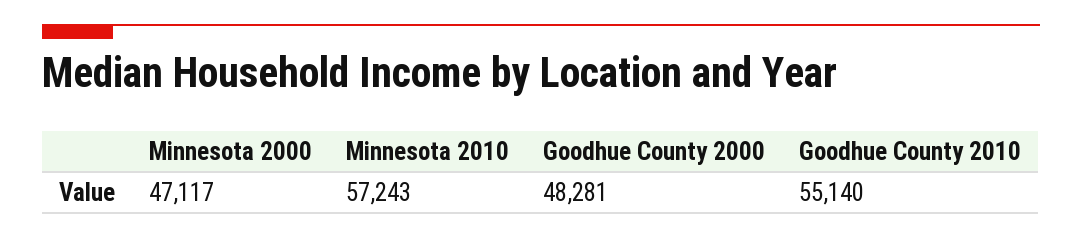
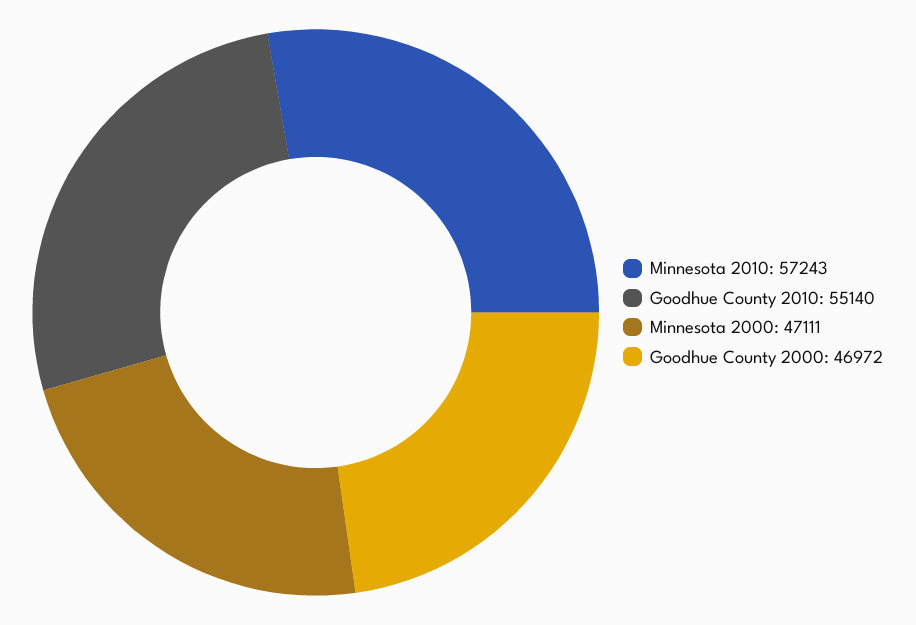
  {
-   "Minnesota 2000": 47117,
+   "Minnesota 2000": 47111,
    "Minnesota 2010": 57243,
-   "Goodhue County 2000": 48281,
+   "Goodhue County 2000": 46972,
    "Goodhue County 2010": 55140
  }

